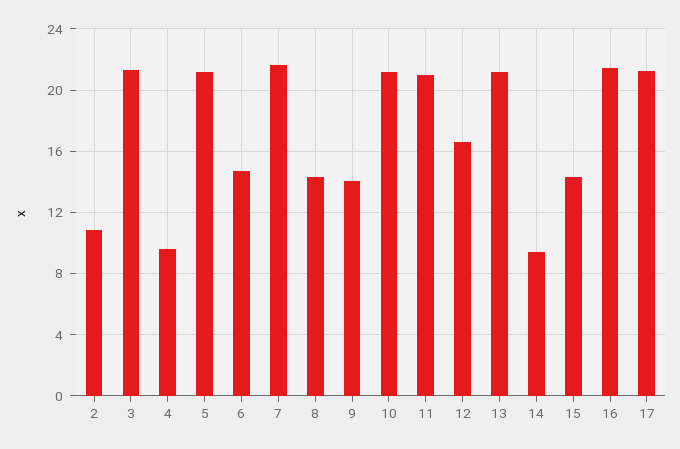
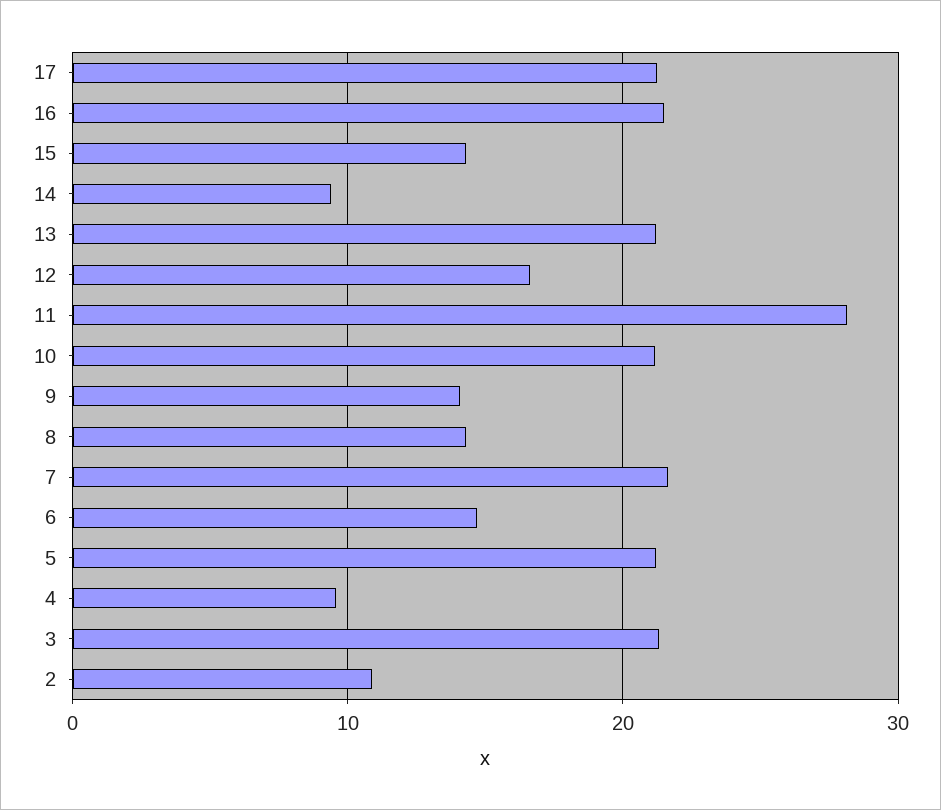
  {
    "2": 11,
    "3": 21.5,
    "4": 9.5,
    "5": 21,
    "6": 14.5,
    "7": 21.5,
    "8": 14.5,
    "9": 14,
    "10": 21,
-   "11": 21,
+   "11": 28,
    "12": 16.5,
    "13": 21,
    "14": 9.5,
    "15": 14.5,
    "16": 21.5,
    "17": 21
  }

